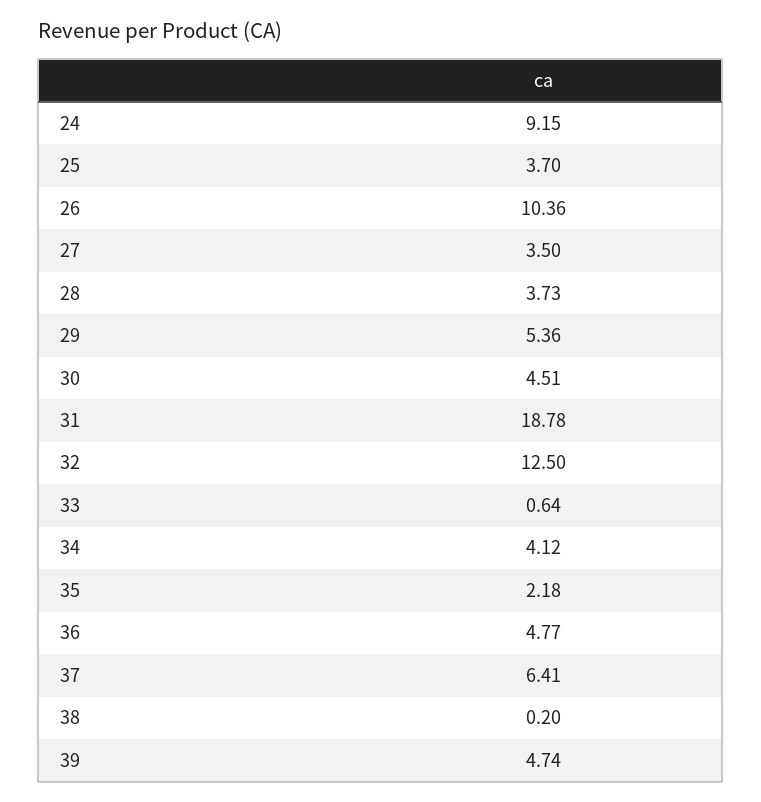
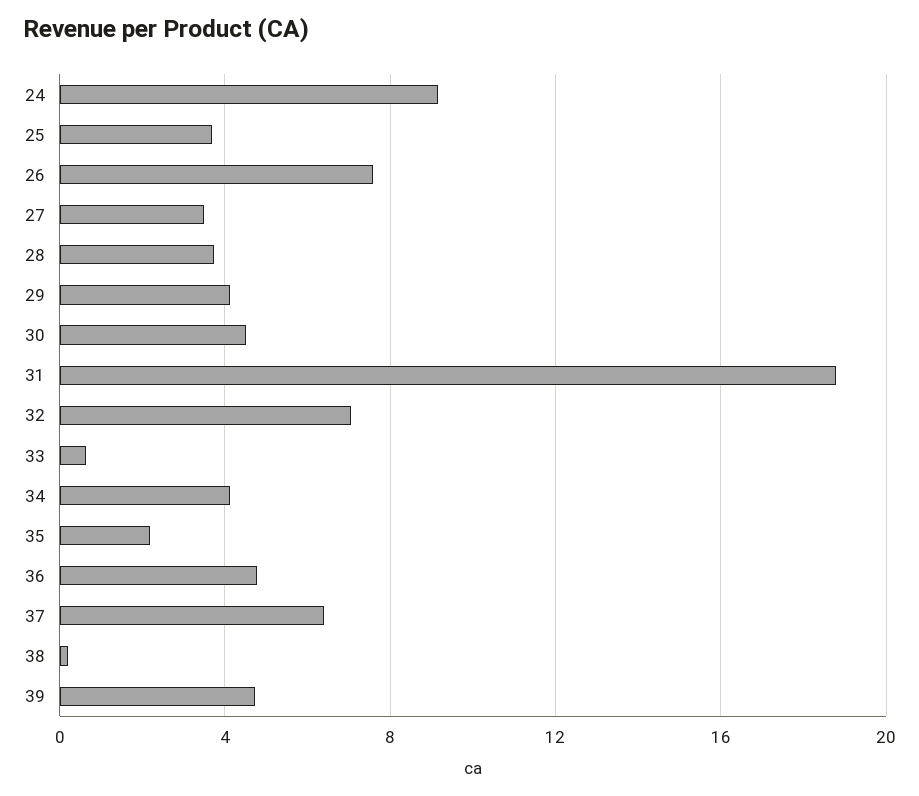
  {
    "24": 9.15,
    "25": 3.7,
-   "26": 10.36,
+   "26": 7.5,
    "27": 3.5,
    "28": 3.73,
-   "29": 5.36,
+   "29": 4,
    "30": 4.51,
    "31": 18.78,
-   "32": 12.5,
+   "32": 7,
    "33": 0.64,
    "34": 4.12,
    "35": 2.18,
    "36": 4.77,
    "37": 6.41,
    "38": 0.2,
    "39": 4.74
  }

